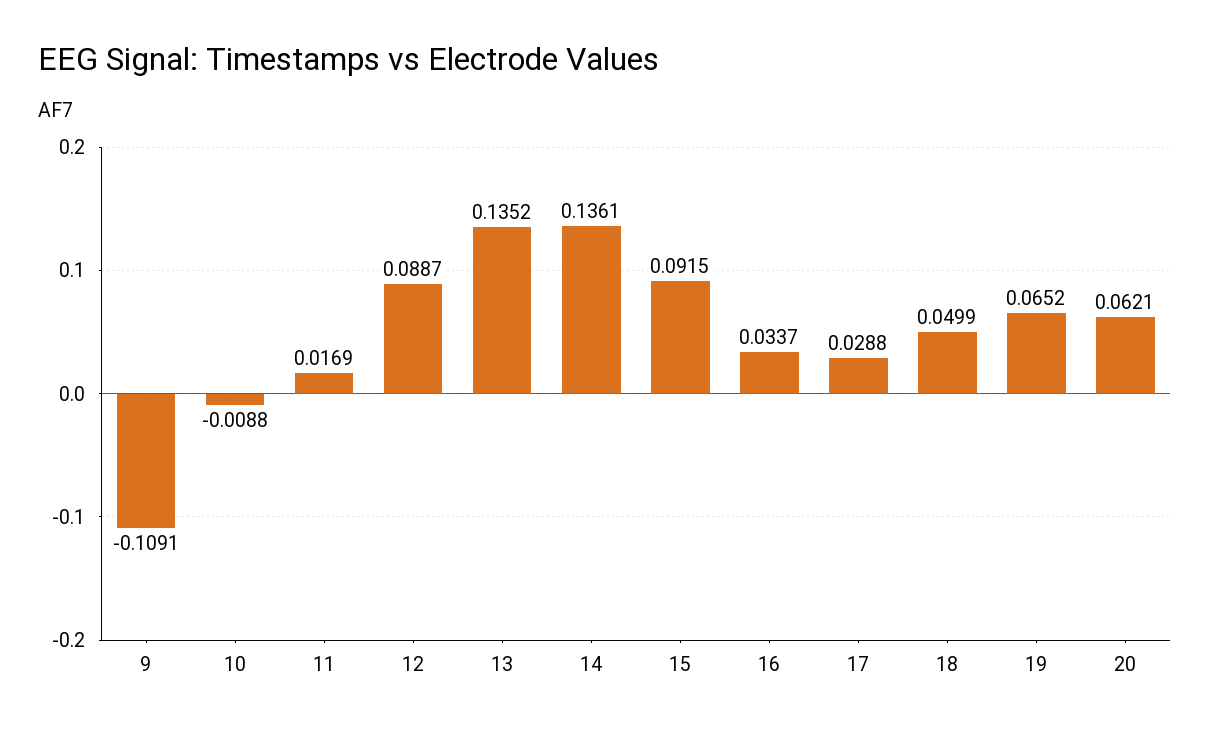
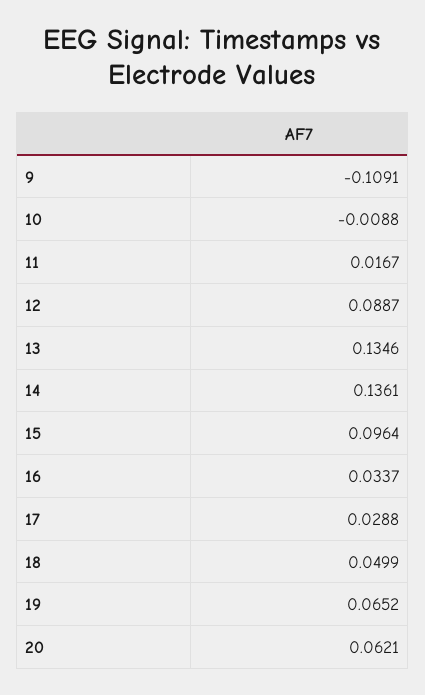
  {
    "9": -0.1091,
    "10": -0.0088,
-   "11": 0.0169,
+   "11": 0.0167,
    "12": 0.0887,
-   "13": 0.1352,
+   "13": 0.1346,
    "14": 0.1361,
-   "15": 0.0915,
+   "15": 0.0964,
    "16": 0.0337,
    "17": 0.0288,
    "18": 0.0499,
    "19": 0.0652,
    "20": 0.0621
  }

